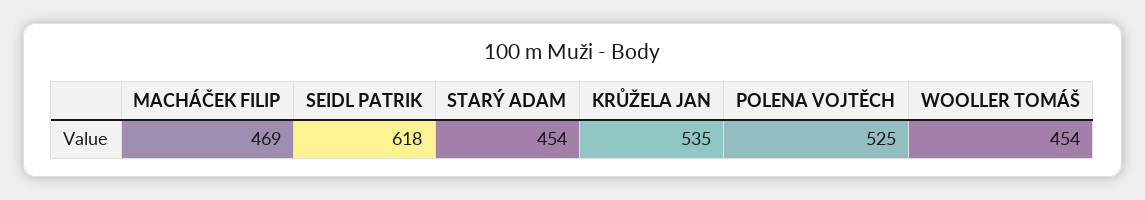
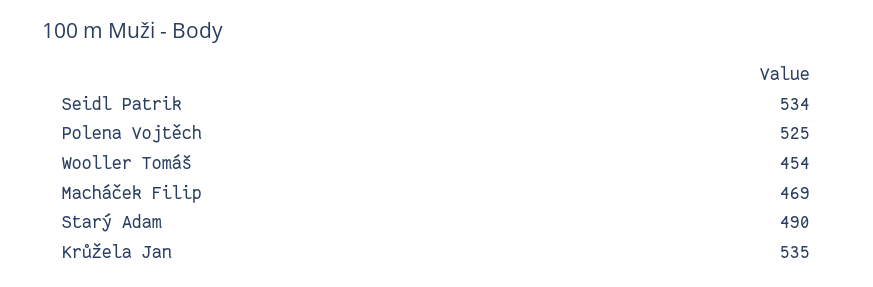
  {
    "MACHÁČEK FILIP": 469,
-   "SEIDL PATRIK": 618,
+   "SEIDL PATRIK": 534,
-   "STARÝ ADAM": 454,
+   "STARÝ ADAM": 490,
    "KRŮŽELA JAN": 535,
    "POLENA VOJTĚCH": 525,
    "WOOLLER TOMÁŠ": 454
  }

